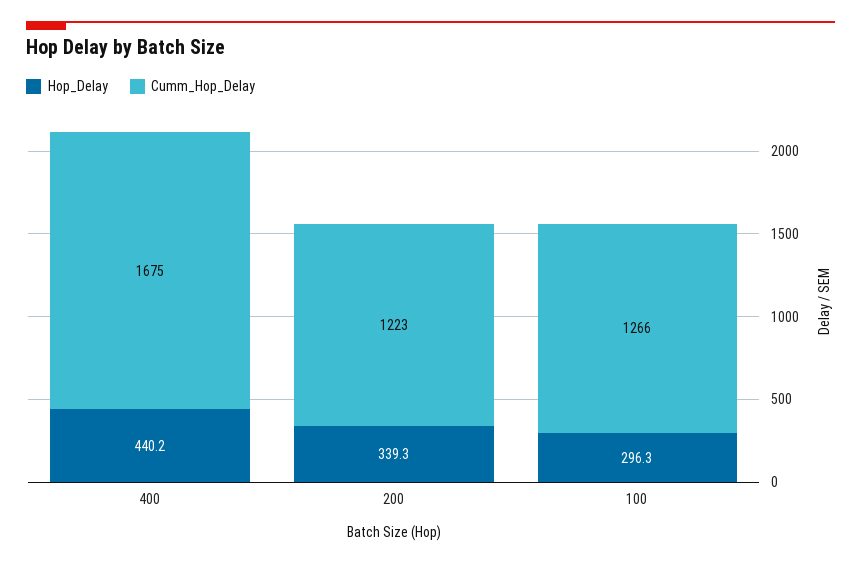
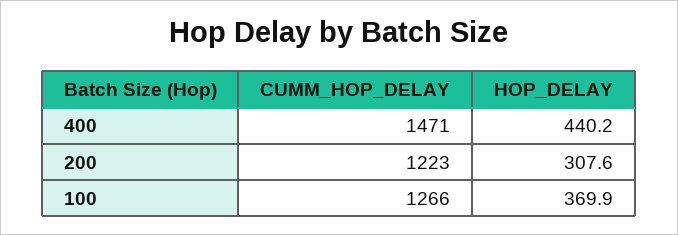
  {
    "Hop_Delay": {
      "400": 440.2,
-     "200": 339.3,
+     "200": 307.6,
-     "100": 296.3
+     "100": 369.9
    },
    "Cumm_Hop_Delay": {
-     "400": 1675,
+     "400": 1471,
      "200": 1223,
      "100": 1266
    }
  }

